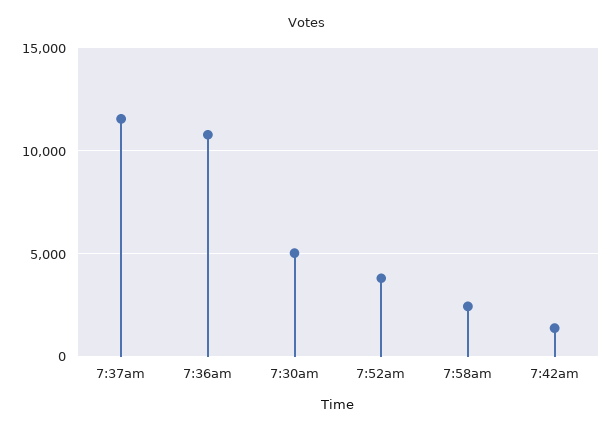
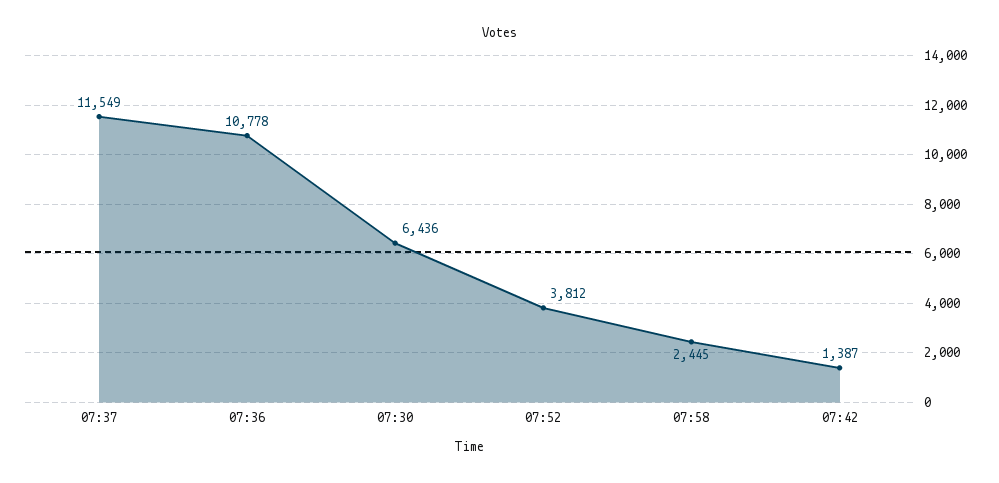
  {
    "7:37am": 11549,
    "7:36am": 10778,
-   "7:30am": 5000,
+   "7:30am": 6436,
    "7:52am": 3812,
    "7:58am": 2445,
    "7:42am": 1387
  }

